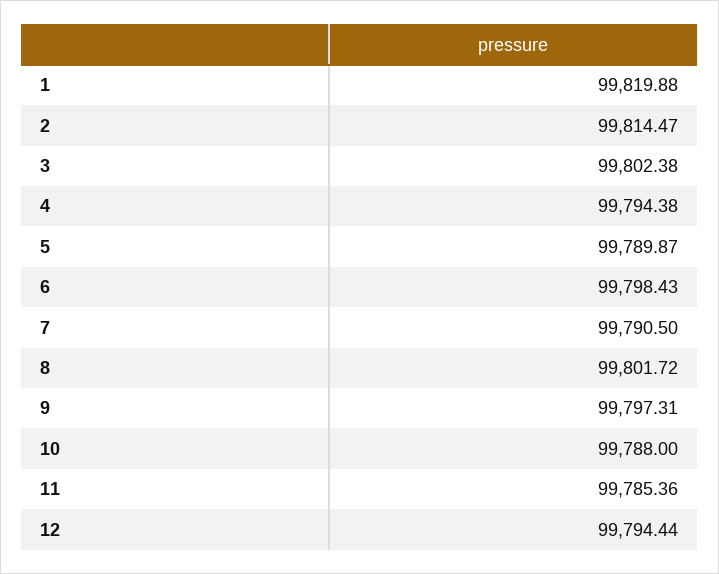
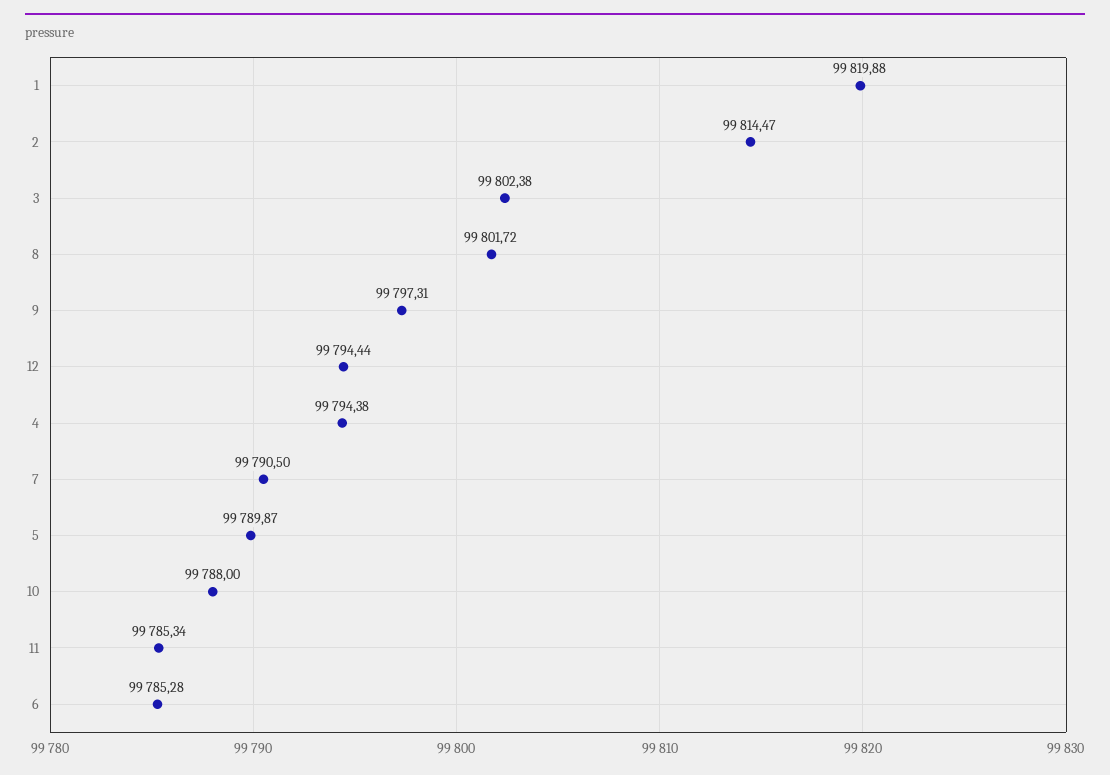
  {
    "1": 99819.88,
    "2": 99814.47,
    "3": 99802.38,
    "4": 99794.38,
    "5": 99789.87,
-   "6": 99798.43,
+   "6": 99785.28,
    "7": 99790.5,
    "8": 99801.72,
    "9": 99797.31,
    "10": 99788,
-   "11": 99785.36,
+   "11": 99785.34,
    "12": 99794.44
  }

